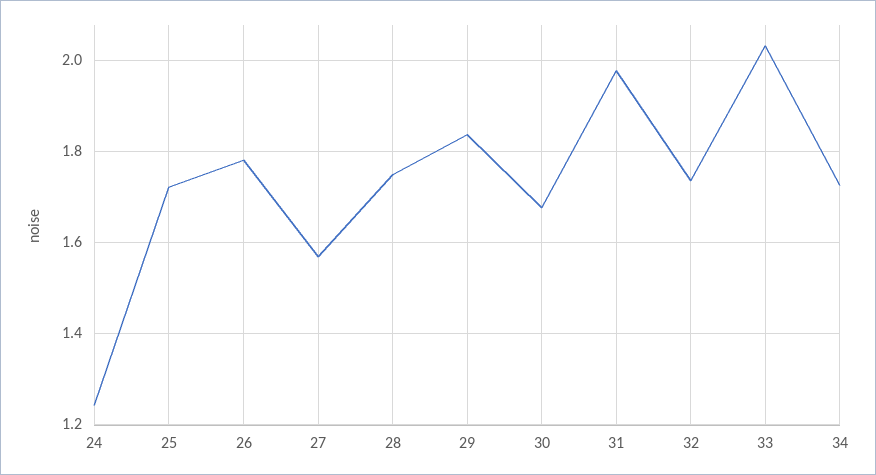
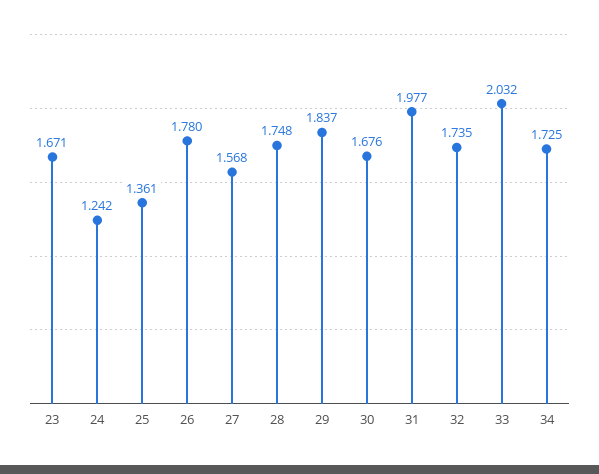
  {
    "24": 1.242,
-   "25": 1.72,
+   "25": 1.361,
    "26": 1.78,
    "27": 1.568,
    "28": 1.748,
    "29": 1.837,
    "30": 1.676,
    "31": 1.977,
    "32": 1.735,
    "33": 2.032,
-   "34": 1.725
+   "34": 1.725,
+   "23": 1.671
  }

